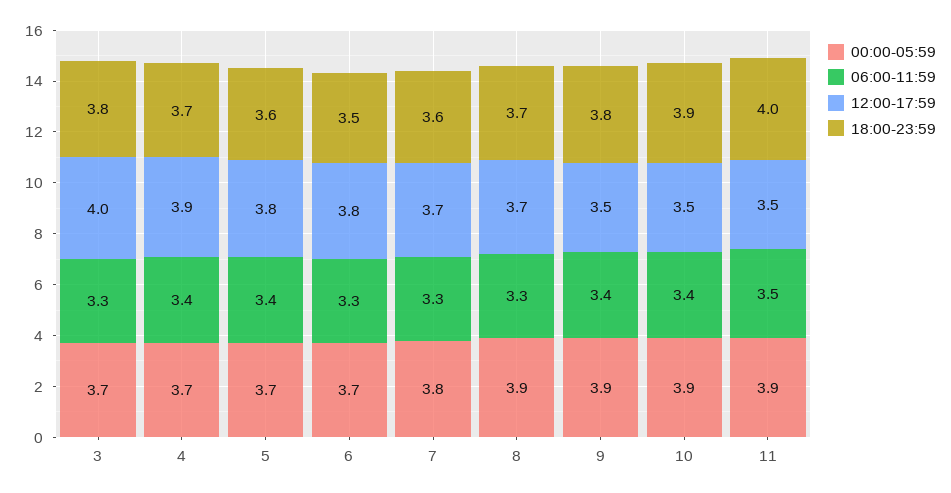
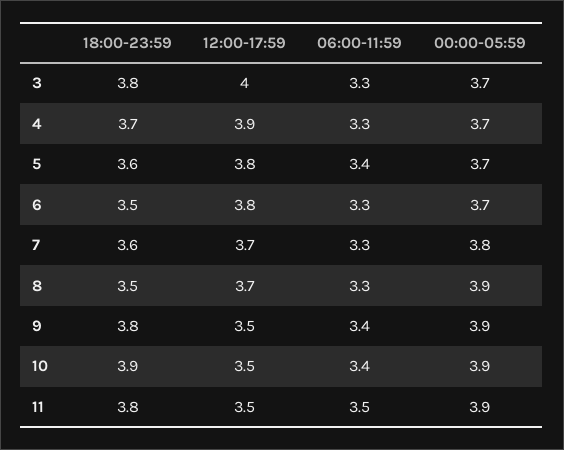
  {
    "00:00-05:59": {
      "3": 3.7,
      "4": 3.7,
      "5": 3.7,
      "6": 3.7,
      "7": 3.8,
      "8": 3.9,
      "9": 3.9,
      "10": 3.9,
      "11": 3.9
    },
    "06:00-11:59": {
      "3": 3.3,
-     "4": 3.4,
+     "4": 3.3,
      "5": 3.4,
      "6": 3.3,
      "7": 3.3,
      "8": 3.3,
      "9": 3.4,
      "10": 3.4,
      "11": 3.5
    },
    "12:00-17:59": {
      "3": 4,
      "4": 3.9,
      "5": 3.8,
      "6": 3.8,
      "7": 3.7,
      "8": 3.7,
      "9": 3.5,
      "10": 3.5,
      "11": 3.5
    },
    "18:00-23:59": {
      "3": 3.8,
      "4": 3.7,
      "5": 3.6,
      "6": 3.5,
      "7": 3.6,
-     "8": 3.7,
+     "8": 3.5,
      "9": 3.8,
      "10": 3.9,
-     "11": 4
+     "11": 3.8
    }
  }

